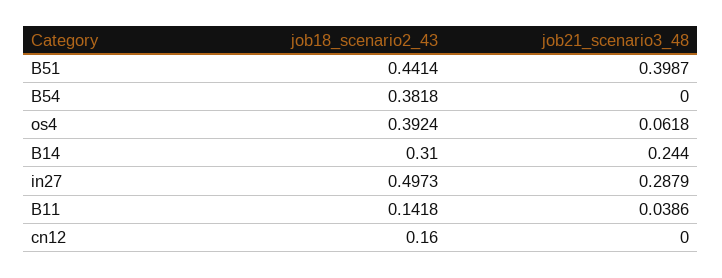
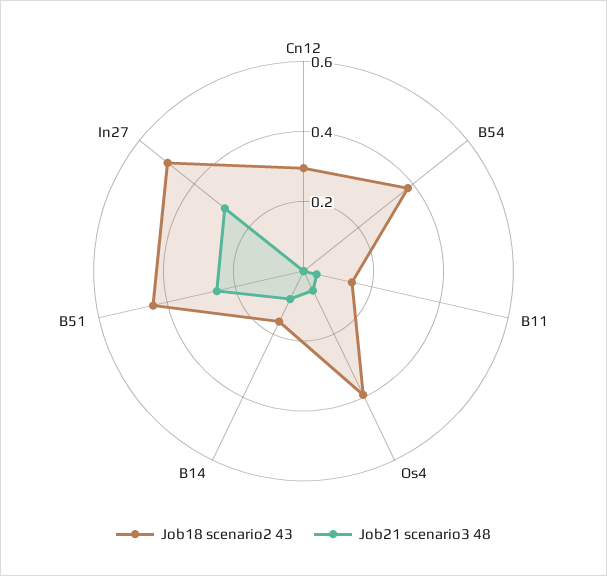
  {
    "job18_scenario2_43": {
      "B51": 0.4414,
      "B54": 0.3818,
      "os4": 0.3924,
-     "B14": 0.31,
+     "B14": 0.15,
      "in27": 0.4973,
      "B11": 0.1418,
-     "cn12": 0.16
+     "cn12": 0.3
    },
    "job21_scenario3_48": {
-     "B51": 0.3987,
+     "B51": 0.25,
      "B54": 0,
      "os4": 0.0618,
-     "B14": 0.244,
+     "B14": 0.1,
      "in27": 0.2879,
      "B11": 0.0386,
      "cn12": 0
    }
  }

